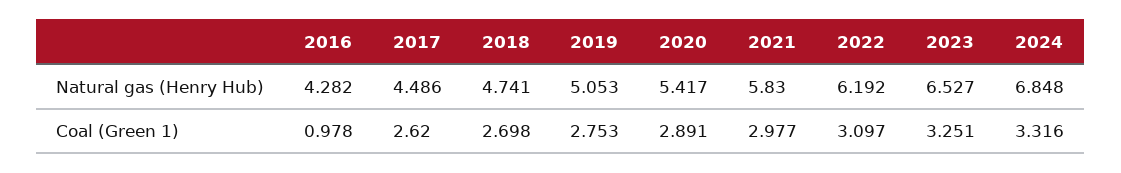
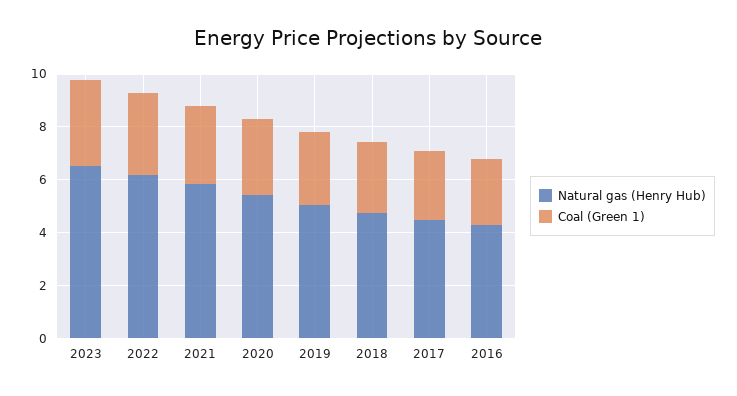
  {
    "Natural gas (Henry Hub)": {
      "2016": 4.282,
      "2017": 4.486,
      "2018": 4.741,
      "2019": 5.053,
      "2020": 5.417,
      "2021": 5.83,
      "2022": 6.192,
-     "2023": 6.527,
+     "2023": 6.527
-     "2024": 6.848
    },
    "Coal (Green 1)": {
-     "2016": 0.978,
+     "2016": 2.5,
      "2017": 2.62,
      "2018": 2.698,
      "2019": 2.753,
      "2020": 2.891,
      "2021": 2.977,
      "2022": 3.097,
-     "2023": 3.251,
+     "2023": 3.251
-     "2024": 3.316
    }
  }

